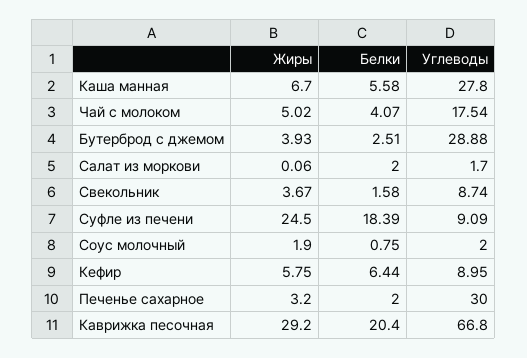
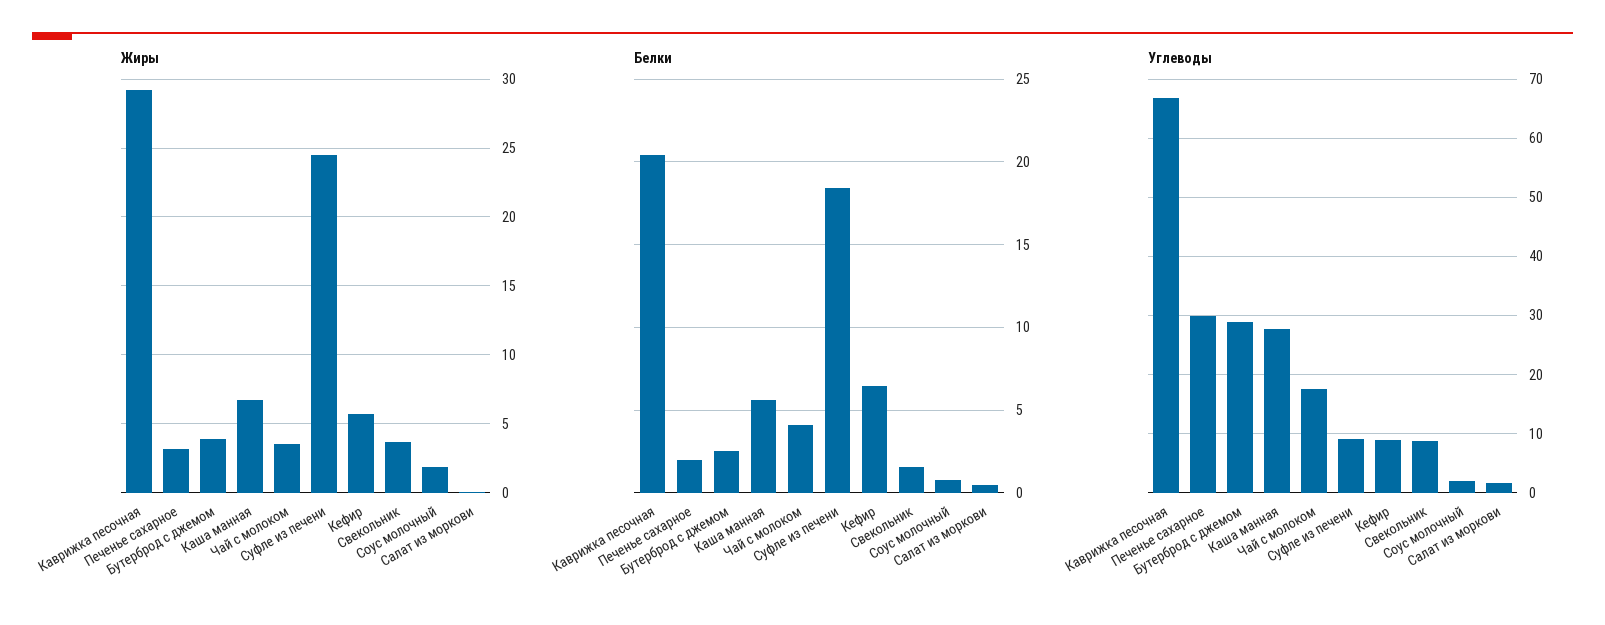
  {
    "Жиры": {
      "Каша манная": 6.7,
-     "Чай с молоком": 5.02,
+     "Чай с молоком": 3.5,
      "Бутерброд с джемом": 3.93,
      "Салат из моркови": 0.06,
      "Свекольник": 3.67,
      "Суфле из печени": 24.5,
      "Соус молочный": 1.9,
      "Кефир": 5.75,
      "Печенье сахарное": 3.2,
      "Каврижка песочная": 29.2
    },
    "Белки": {
      "Каша манная": 5.58,
      "Чай с молоком": 4.07,
      "Бутерброд с джемом": 2.51,
-     "Салат из моркови": 2,
+     "Салат из моркови": 0.5,
      "Свекольник": 1.58,
      "Суфле из печени": 18.39,
      "Соус молочный": 0.75,
      "Кефир": 6.44,
      "Печенье сахарное": 2,
      "Каврижка песочная": 20.4
    },
    "Углеводы": {
      "Каша манная": 27.8,
      "Чай с молоком": 17.54,
      "Бутерброд с джемом": 28.88,
      "Салат из моркови": 1.7,
      "Свекольник": 8.74,
      "Суфле из печени": 9.09,
      "Соус молочный": 2,
      "Кефир": 8.95,
      "Печенье сахарное": 30,
      "Каврижка песочная": 66.8
    }
  }

